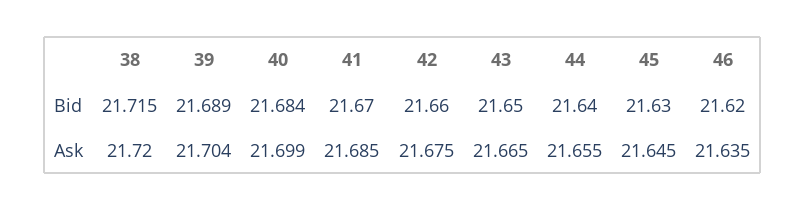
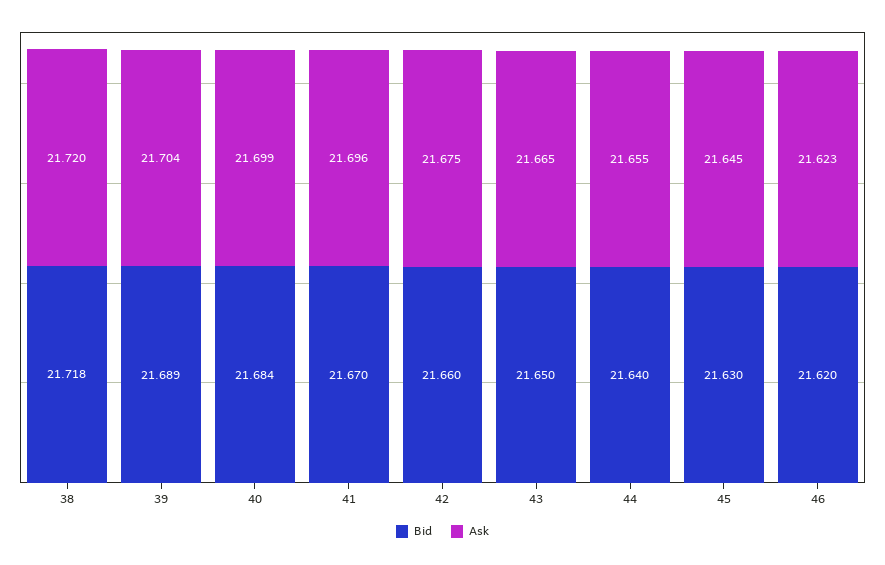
  {
    "Bid": {
-     "38": 21.715,
+     "38": 21.718,
      "39": 21.689,
      "40": 21.684,
      "41": 21.67,
      "42": 21.66,
      "43": 21.65,
      "44": 21.64,
      "45": 21.63,
      "46": 21.62
    },
    "Ask": {
      "38": 21.72,
      "39": 21.704,
      "40": 21.699,
-     "41": 21.685,
+     "41": 21.696,
      "42": 21.675,
      "43": 21.665,
      "44": 21.655,
      "45": 21.645,
-     "46": 21.635
+     "46": 21.623
    }
  }

